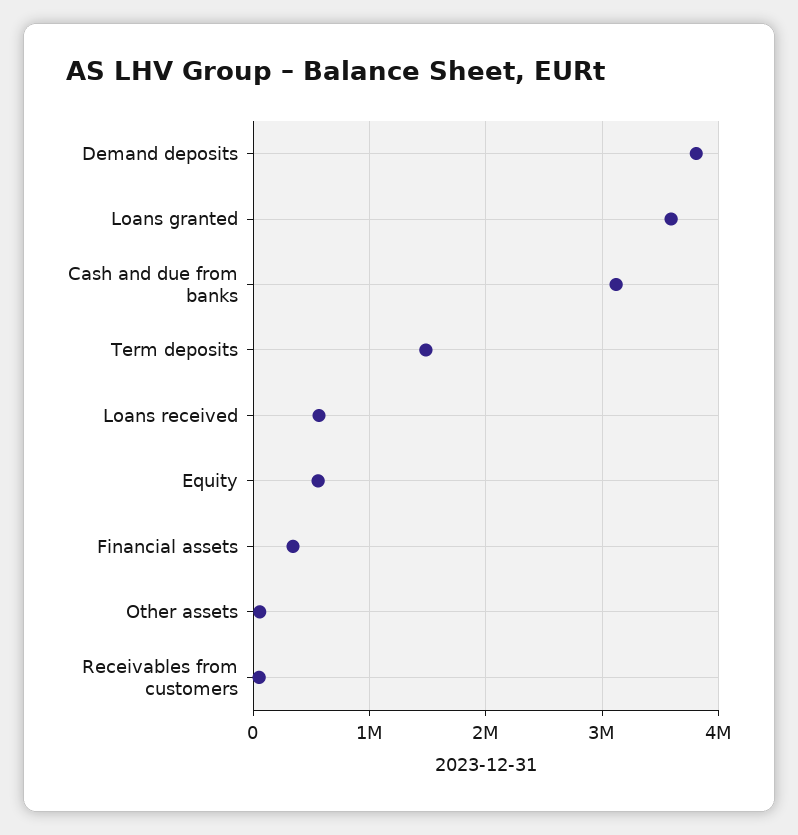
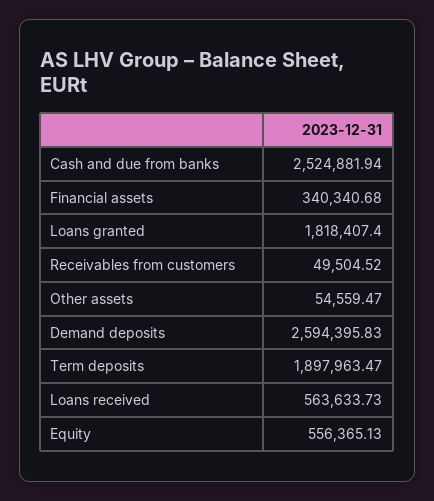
  {
-   "Demand deposits": 3800000,
+   "Demand deposits": 2594395.83,
-   "Loans granted": 3600000,
+   "Loans granted": 1818407.4,
-   "Cash and due from banks": 3100000,
+   "Cash and due from banks": 2524881.94,
-   "Term deposits": 1500000,
+   "Term deposits": 1897963.47,
    "Loans received": 563633.73,
    "Equity": 556365.13,
    "Financial assets": 340340.68,
    "Other assets": 54559.47,
    "Receivables from customers": 49504.52
  }

